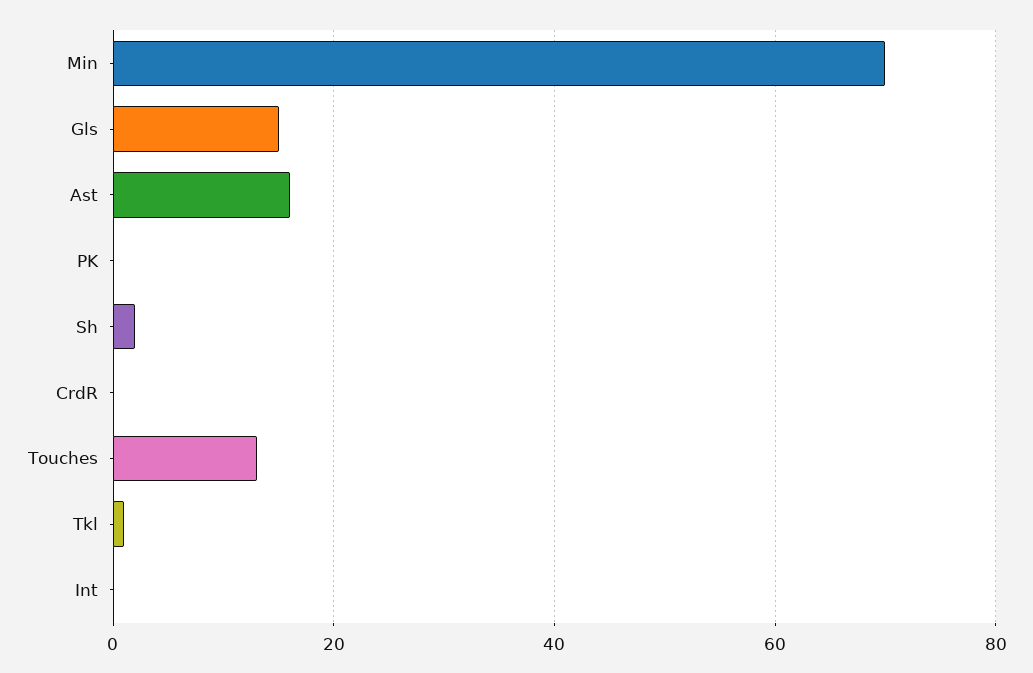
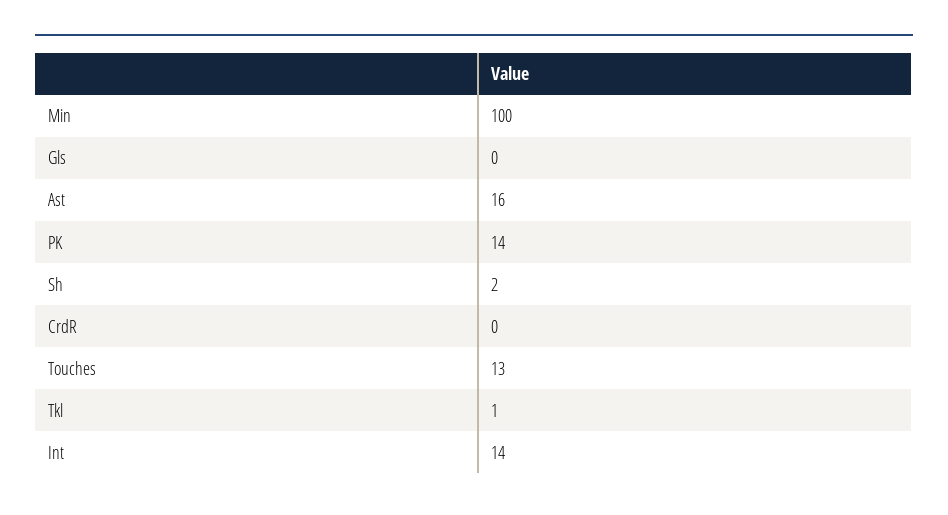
  {
-   "Min": 70,
+   "Min": 100,
-   "Gls": 15,
+   "Gls": 0,
    "Ast": 16,
-   "PK": 0,
+   "PK": 14,
    "Sh": 2,
    "CrdR": 0,
    "Touches": 13,
    "Tkl": 1,
-   "Int": 0
+   "Int": 14
  }

